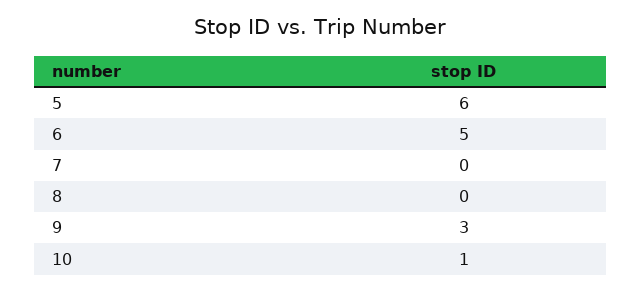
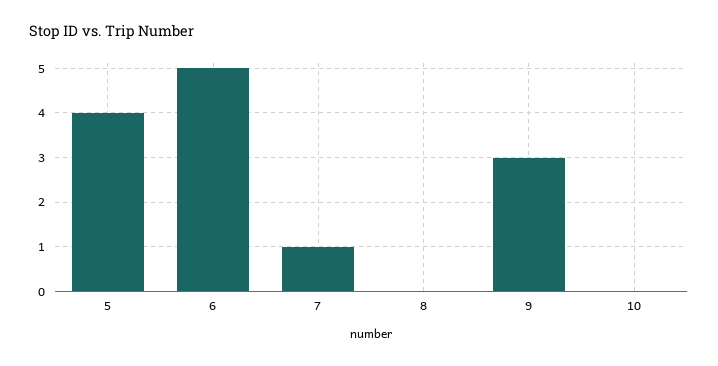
  {
-   "5": 6,
+   "5": 4,
    "6": 5,
-   "7": 0,
+   "7": 1,
    "8": 0,
    "9": 3,
-   "10": 1
+   "10": 0
  }

